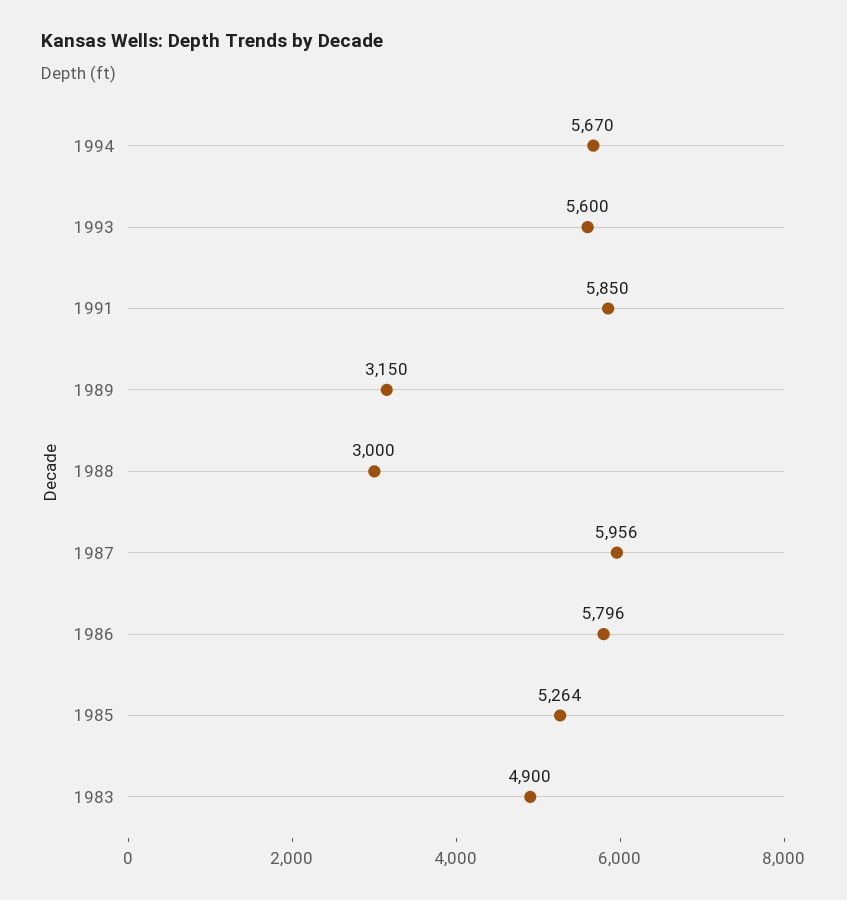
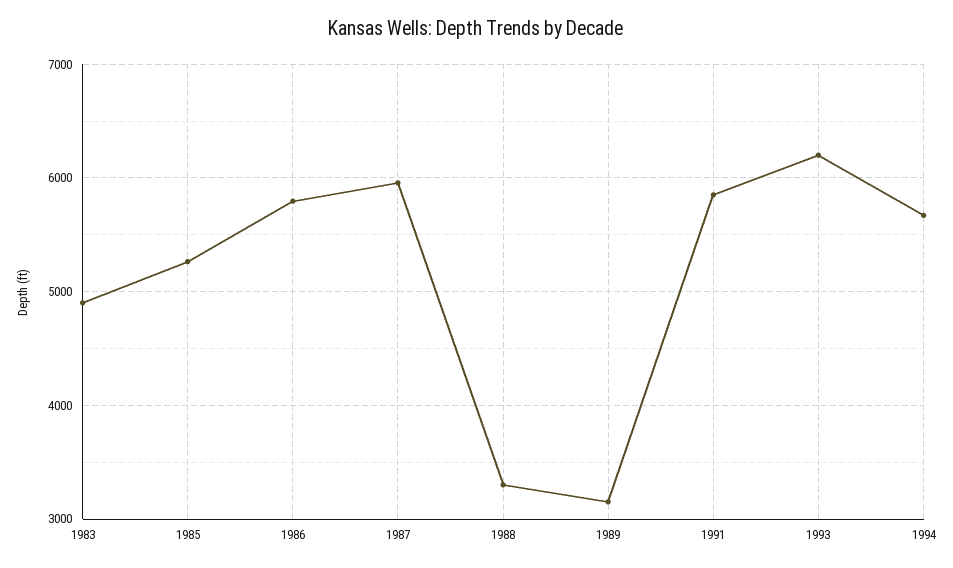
  {
    "1994": 5670,
-   "1993": 5600,
+   "1993": 6200,
    "1991": 5850,
    "1989": 3150,
-   "1988": 3000,
+   "1988": 3300,
    "1987": 5956,
    "1986": 5796,
    "1985": 5264,
    "1983": 4900
  }

